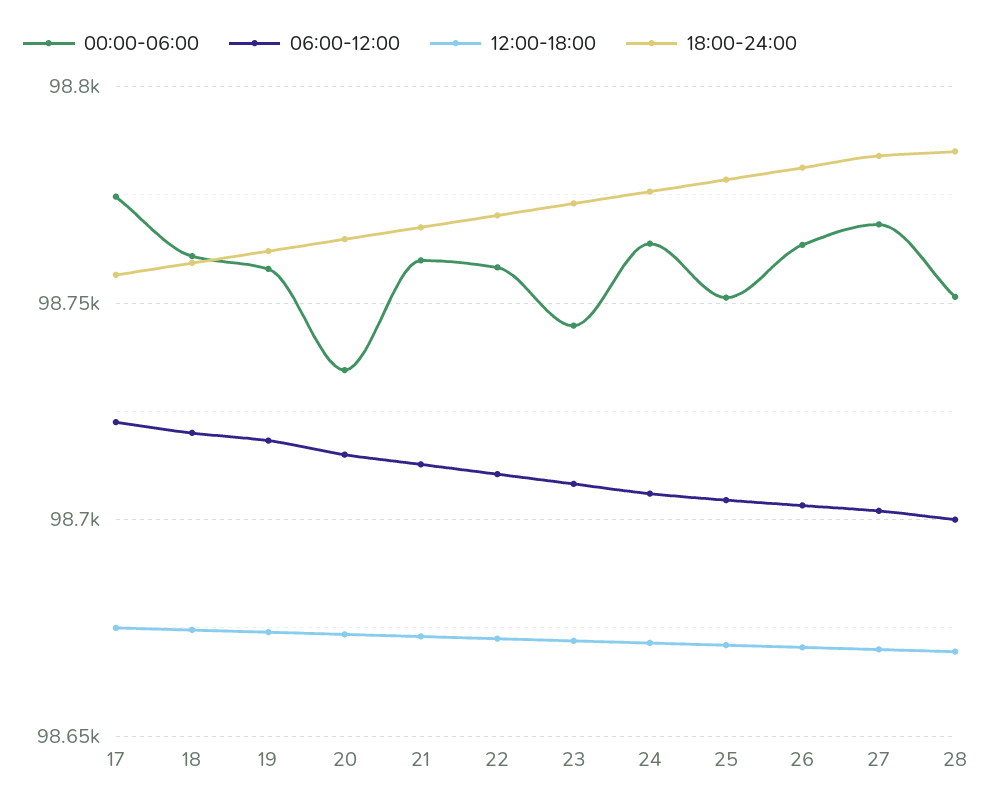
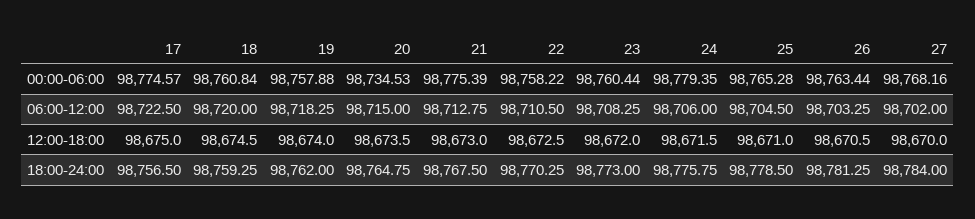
  {
    "00:00-06:00": {
      "17": 98774.57,
      "18": 98760.84,
      "19": 98757.88,
      "20": 98734.53,
-     "21": 98760,
+     "21": 98775.39,
      "22": 98758.22,
-     "23": 98745,
+     "23": 98760.44,
-     "24": 98765,
+     "24": 98779.35,
-     "25": 98750,
+     "25": 98765.28,
      "26": 98763.44,
-     "27": 98768.16,
+     "27": 98768.16
-     "28": 98750
    },
    "06:00-12:00": {
      "17": 98722.5,
      "18": 98720,
      "19": 98718.25,
      "20": 98715,
      "21": 98712.75,
      "22": 98710.5,
      "23": 98708.25,
      "24": 98706,
      "25": 98704.5,
      "26": 98703.25,
-     "27": 98702,
+     "27": 98702
-     "28": 98700
    },
    "12:00-18:00": {
      "17": 98675,
      "18": 98674.5,
      "19": 98674,
      "20": 98673.5,
      "21": 98673,
      "22": 98672.5,
      "23": 98672,
      "24": 98671.5,
      "25": 98671,
      "26": 98670.5,
-     "27": 98670,
+     "27": 98670
-     "28": 98670
    },
    "18:00-24:00": {
      "17": 98756.5,
      "18": 98759.25,
      "19": 98762,
      "20": 98764.75,
      "21": 98767.5,
      "22": 98770.25,
      "23": 98773,
      "24": 98775.75,
      "25": 98778.5,
      "26": 98781.25,
-     "27": 98784,
+     "27": 98784
-     "28": 98785
    }
  }

